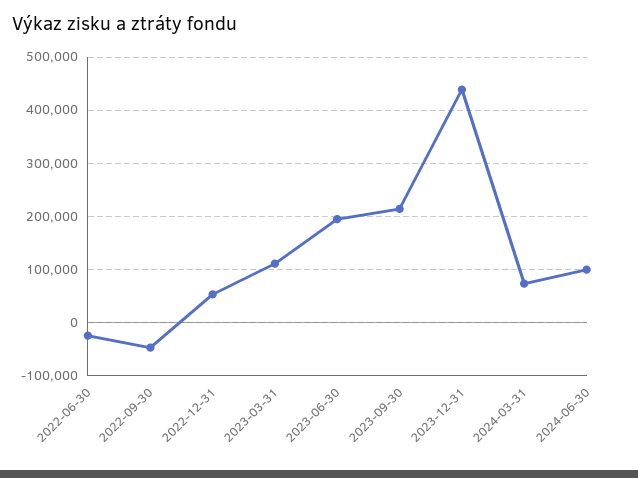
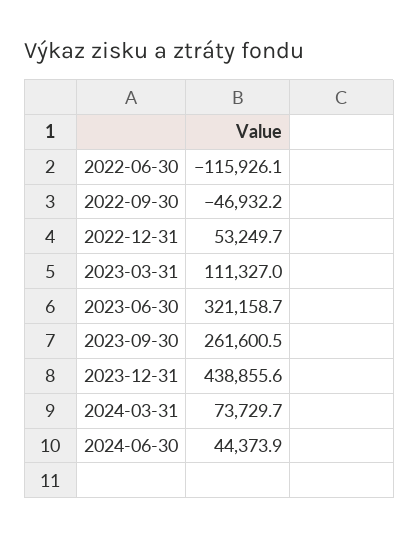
  {
-   "2022-06-30": -20000,
+   "2022-06-30": -115926.1,
    "2022-09-30": -46932.2,
    "2022-12-31": 53249.7,
    "2023-03-31": 111327,
-   "2023-06-30": 200000,
+   "2023-06-30": 321158.7,
-   "2023-09-30": 220000,
+   "2023-09-30": 261600.5,
    "2023-12-31": 438855.6,
    "2024-03-31": 73729.7,
-   "2024-06-30": 100000
+   "2024-06-30": 44373.9
  }

